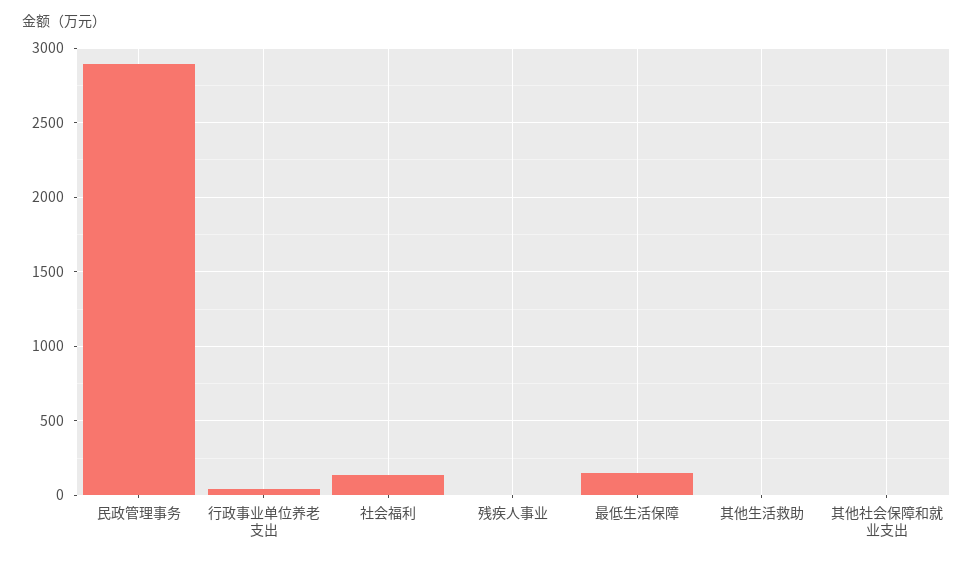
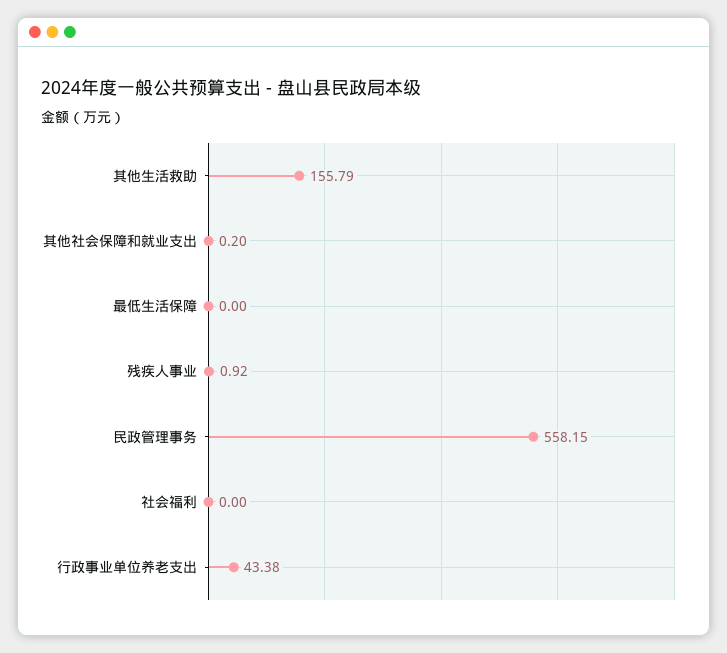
  {
-   "民政管理事务": 2900,
+   "民政管理事务": 558.15,
    "行政事业单位养老支出": 43.38,
-   "社会福利": 150,
+   "社会福利": 0,
    "残疾人事业": 0.92,
-   "最低生活保障": 150,
+   "最低生活保障": 0,
-   "其他生活救助": 0,
+   "其他生活救助": 155.79,
    "其他社会保障和就业支出": 0.2
  }

